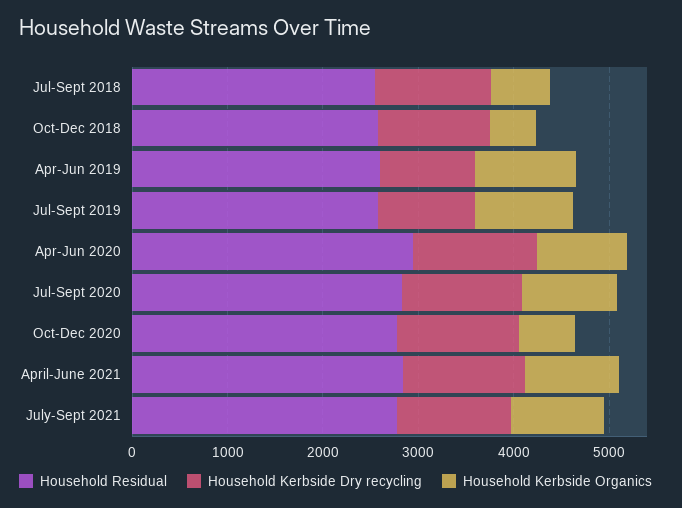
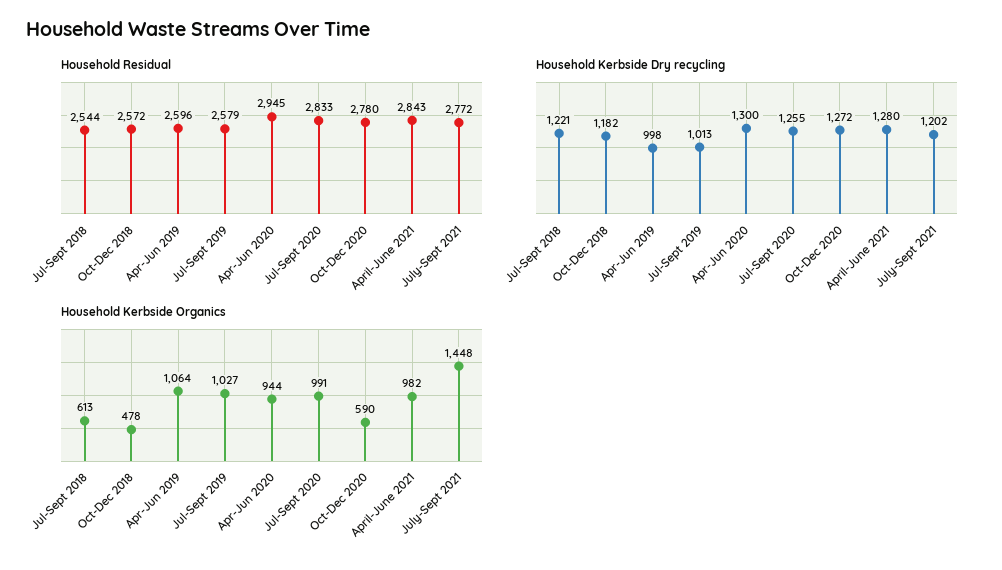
  {
    "Household Residual": {
      "Jul-Sept 2018": 2544,
      "Oct-Dec 2018": 2572,
      "Apr-Jun 2019": 2596,
      "Jul-Sept 2019": 2579,
      "Apr-Jun 2020": 2945,
      "Jul-Sept 2020": 2833,
      "Oct-Dec 2020": 2780,
      "April-June 2021": 2843,
      "July-Sept 2021": 2772
    },
    "Household Kerbside Dry recycling": {
      "Jul-Sept 2018": 1221,
      "Oct-Dec 2018": 1182,
      "Apr-Jun 2019": 998,
      "Jul-Sept 2019": 1013,
      "Apr-Jun 2020": 1300,
      "Jul-Sept 2020": 1255,
      "Oct-Dec 2020": 1272,
      "April-June 2021": 1280,
      "July-Sept 2021": 1202
    },
    "Household Kerbside Organics": {
      "Jul-Sept 2018": 613,
      "Oct-Dec 2018": 478,
      "Apr-Jun 2019": 1064,
      "Jul-Sept 2019": 1027,
      "Apr-Jun 2020": 944,
      "Jul-Sept 2020": 991,
      "Oct-Dec 2020": 590,
      "April-June 2021": 982,
-     "July-Sept 2021": 1000
+     "July-Sept 2021": 1448
    }
  }

